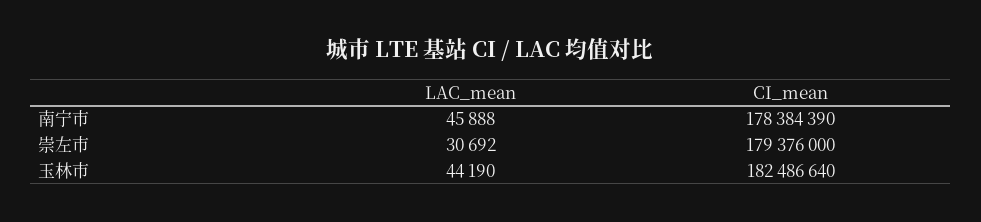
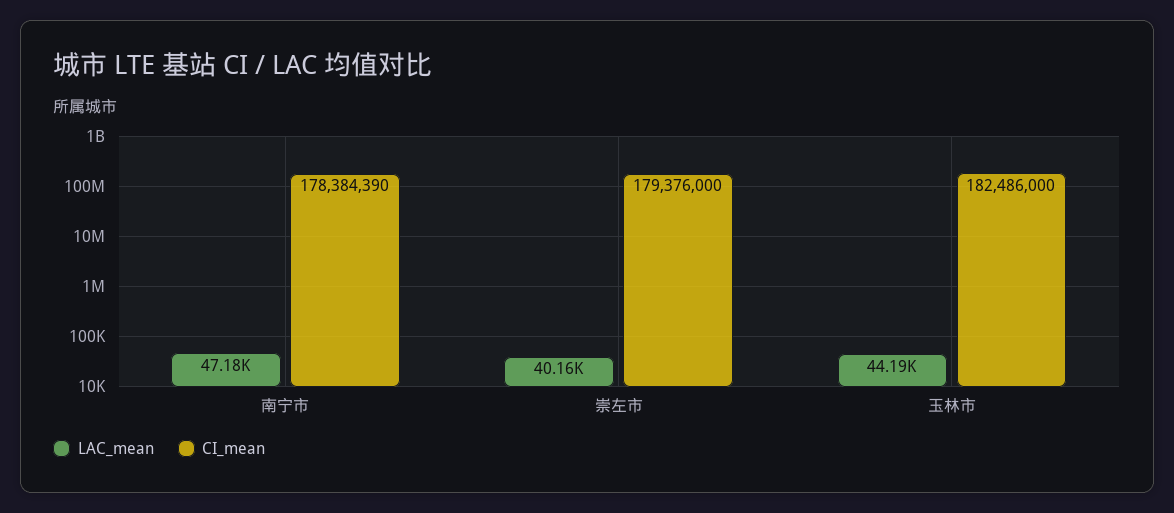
  {
    "LAC_mean": {
-     "南宁市": 45888,
+     "南宁市": 47180,
-     "崇左市": 30692,
+     "崇左市": 40160,
      "玉林市": 44190
    },
    "CI_mean": {
      "南宁市": 178384390,
      "崇左市": 179376000,
-     "玉林市": 182486640
+     "玉林市": 182486000
    }
  }

